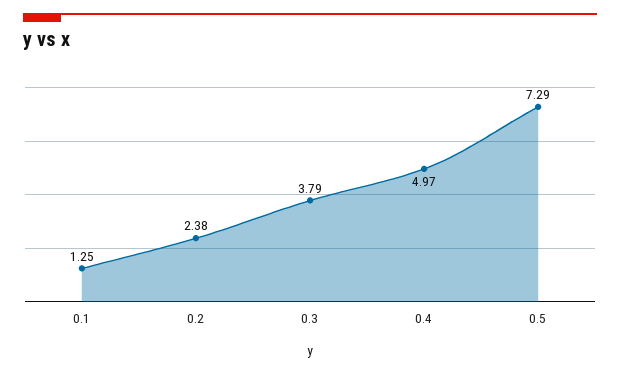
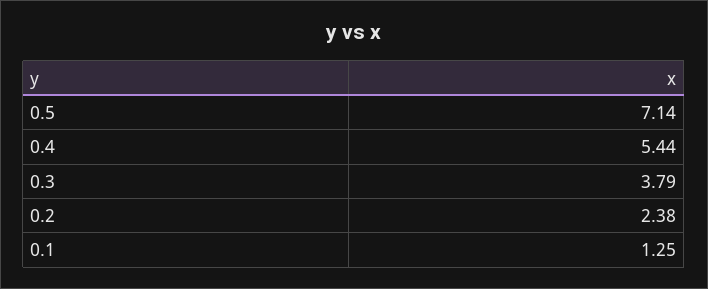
  {
    "0.1": 1.25,
    "0.2": 2.38,
    "0.3": 3.79,
-   "0.4": 4.97,
+   "0.4": 5.44,
-   "0.5": 7.29
+   "0.5": 7.14
  }

